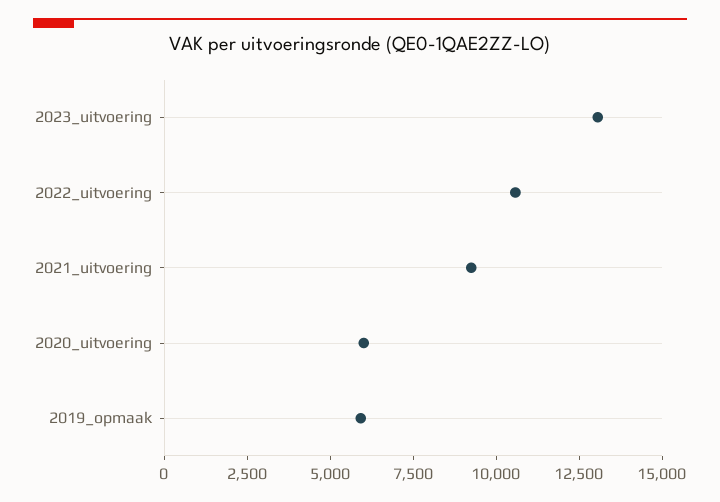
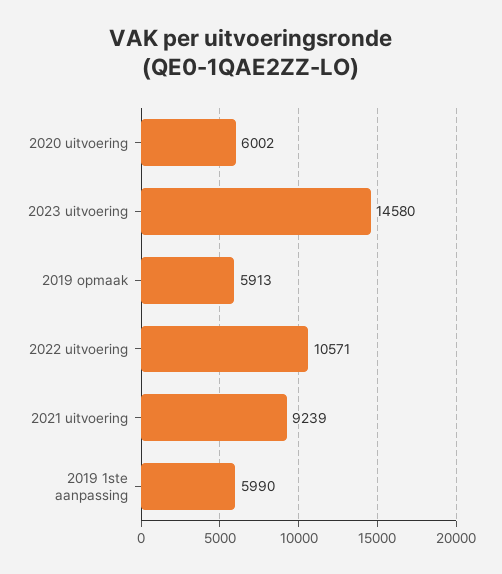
  {
-   "2023_uitvoering": 13000,
+   "2023_uitvoering": 14580,
    "2022_uitvoering": 10571,
    "2021_uitvoering": 9239,
    "2020_uitvoering": 6002,
-   "2019_opmaak": 5913
+   "2019_opmaak": 5913,
+   "2019 1ste aanpassing": 5990
  }

